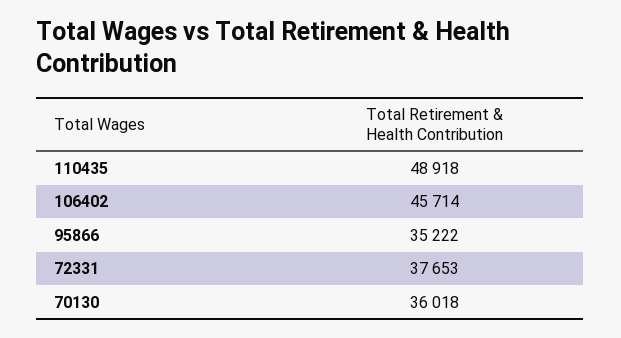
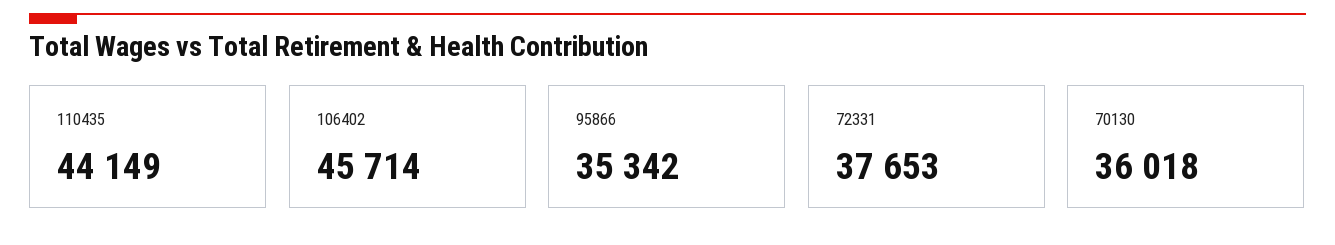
  {
-   "110435": 48918,
+   "110435": 44149,
    "106402": 45714,
-   "95866": 35222,
+   "95866": 35342,
    "72331": 37653,
    "70130": 36018
  }

